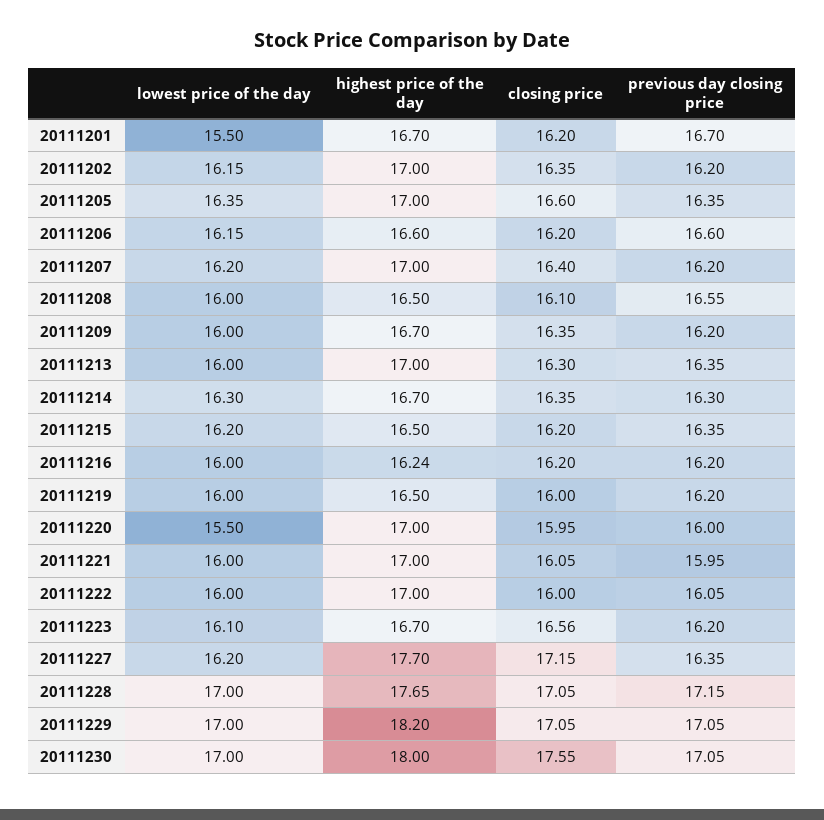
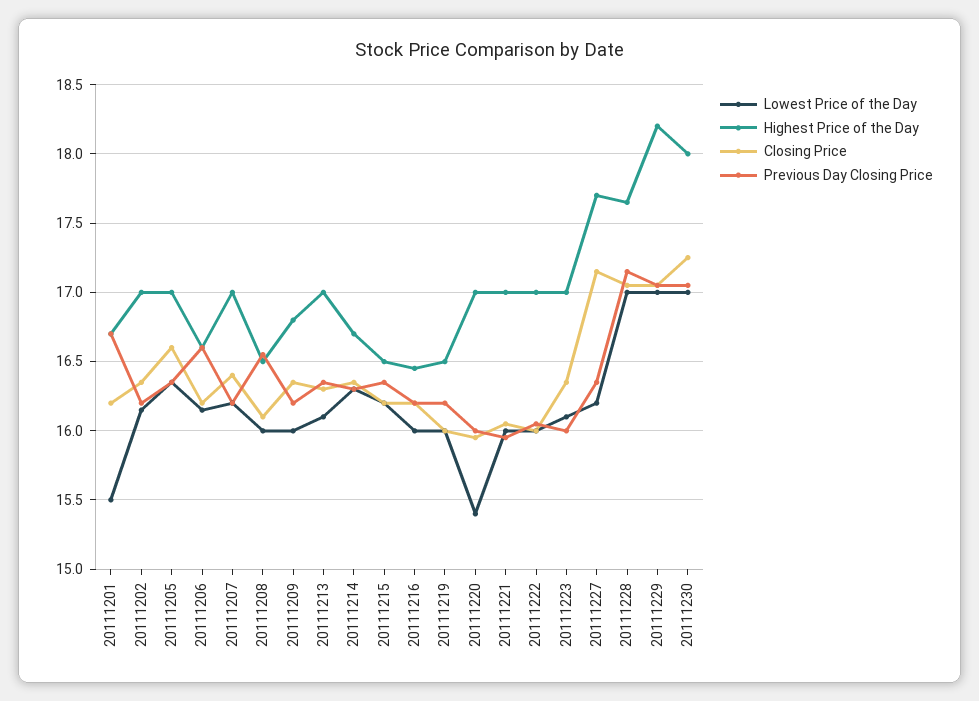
  {
    "lowest price of the day": {
      "20111201": 15.5,
      "20111202": 16.15,
      "20111205": 16.35,
      "20111206": 16.15,
      "20111207": 16.2,
      "20111208": 16,
      "20111209": 16,
-     "20111213": 16,
+     "20111213": 16.1,
      "20111214": 16.3,
      "20111215": 16.2,
      "20111216": 16,
      "20111219": 16,
-     "20111220": 15.5,
+     "20111220": 15.4,
      "20111221": 16,
      "20111222": 16,
      "20111223": 16.1,
      "20111227": 16.2,
      "20111228": 17,
      "20111229": 17,
      "20111230": 17
    },
    "highest price of the day": {
      "20111201": 16.7,
      "20111202": 17,
      "20111205": 17,
      "20111206": 16.6,
      "20111207": 17,
      "20111208": 16.5,
-     "20111209": 16.7,
+     "20111209": 16.8,
      "20111213": 17,
      "20111214": 16.7,
      "20111215": 16.5,
-     "20111216": 16.24,
+     "20111216": 16.45,
      "20111219": 16.5,
      "20111220": 17,
      "20111221": 17,
      "20111222": 17,
-     "20111223": 16.7,
+     "20111223": 17,
      "20111227": 17.7,
      "20111228": 17.65,
      "20111229": 18.2,
      "20111230": 18
    },
    "closing price": {
      "20111201": 16.2,
      "20111202": 16.35,
      "20111205": 16.6,
      "20111206": 16.2,
      "20111207": 16.4,
      "20111208": 16.1,
      "20111209": 16.35,
      "20111213": 16.3,
      "20111214": 16.35,
      "20111215": 16.2,
      "20111216": 16.2,
      "20111219": 16,
      "20111220": 15.95,
      "20111221": 16.05,
      "20111222": 16,
-     "20111223": 16.56,
+     "20111223": 16.35,
      "20111227": 17.15,
      "20111228": 17.05,
      "20111229": 17.05,
-     "20111230": 17.55
+     "20111230": 17.25
    },
    "previous day closing price": {
      "20111201": 16.7,
      "20111202": 16.2,
      "20111205": 16.35,
      "20111206": 16.6,
      "20111207": 16.2,
      "20111208": 16.55,
      "20111209": 16.2,
      "20111213": 16.35,
      "20111214": 16.3,
      "20111215": 16.35,
      "20111216": 16.2,
      "20111219": 16.2,
      "20111220": 16,
      "20111221": 15.95,
      "20111222": 16.05,
-     "20111223": 16.2,
+     "20111223": 16,
      "20111227": 16.35,
      "20111228": 17.15,
      "20111229": 17.05,
      "20111230": 17.05
    }
  }

